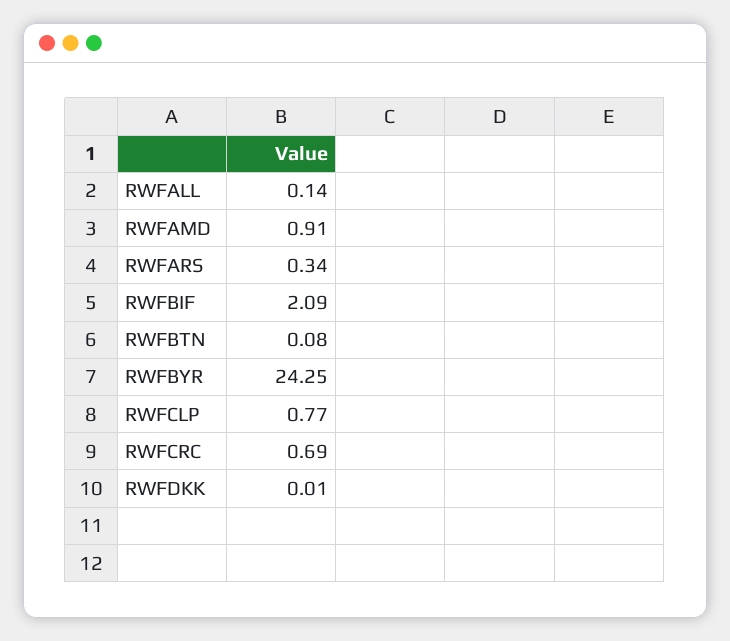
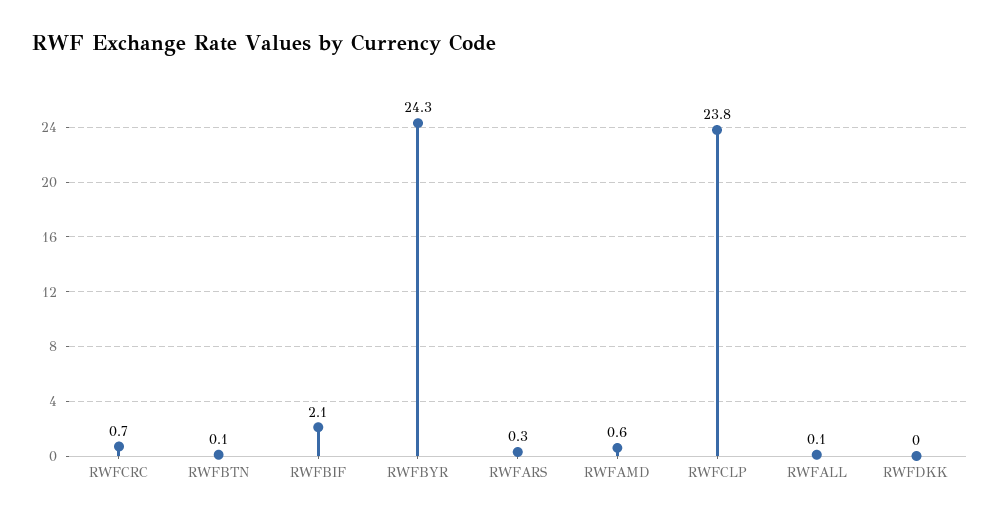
  {
    "RWFALL": 0.14,
-   "RWFAMD": 0.91,
+   "RWFAMD": 0.6,
    "RWFARS": 0.34,
    "RWFBIF": 2.09,
    "RWFBTN": 0.08,
    "RWFBYR": 24.25,
-   "RWFCLP": 0.77,
+   "RWFCLP": 23.8,
    "RWFCRC": 0.69,
    "RWFDKK": 0.01
  }

